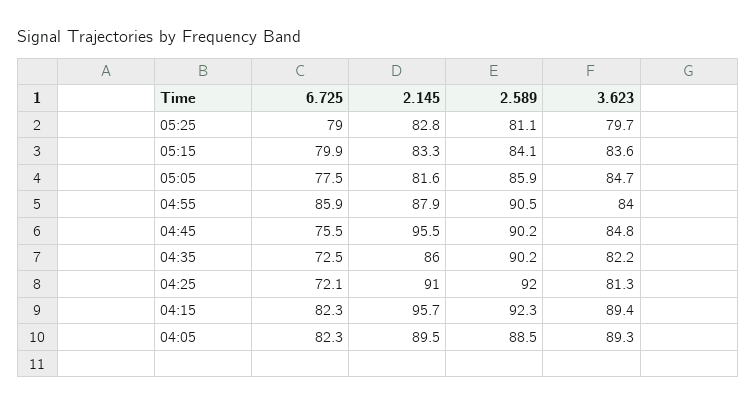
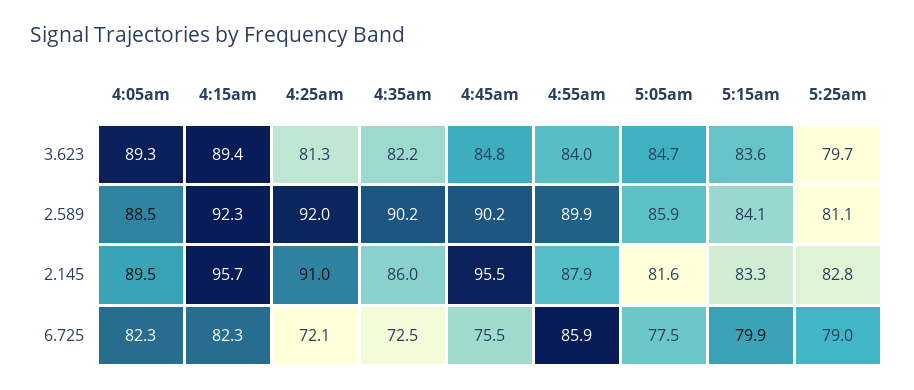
  {
    "6.725": {
      "05:25": 79,
      "05:15": 79.9,
      "05:05": 77.5,
      "04:55": 85.9,
      "04:45": 75.5,
      "04:35": 72.5,
      "04:25": 72.1,
      "04:15": 82.3,
      "04:05": 82.3
    },
    "2.145": {
      "05:25": 82.8,
      "05:15": 83.3,
      "05:05": 81.6,
      "04:55": 87.9,
      "04:45": 95.5,
      "04:35": 86,
      "04:25": 91,
      "04:15": 95.7,
      "04:05": 89.5
    },
    "2.589": {
      "05:25": 81.1,
      "05:15": 84.1,
      "05:05": 85.9,
-     "04:55": 90.5,
+     "04:55": 89.9,
      "04:45": 90.2,
      "04:35": 90.2,
      "04:25": 92,
      "04:15": 92.3,
      "04:05": 88.5
    },
    "3.623": {
      "05:25": 79.7,
      "05:15": 83.6,
      "05:05": 84.7,
      "04:55": 84,
      "04:45": 84.8,
      "04:35": 82.2,
      "04:25": 81.3,
      "04:15": 89.4,
      "04:05": 89.3
    }
  }

